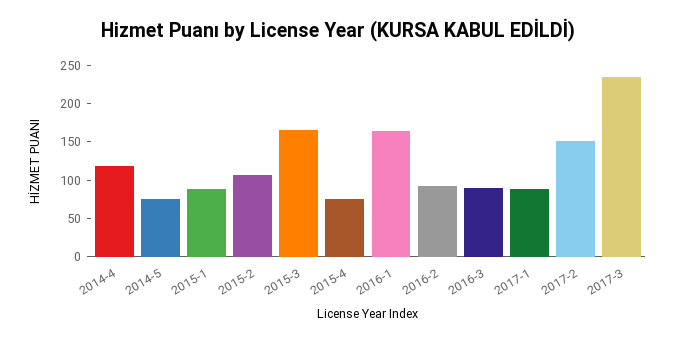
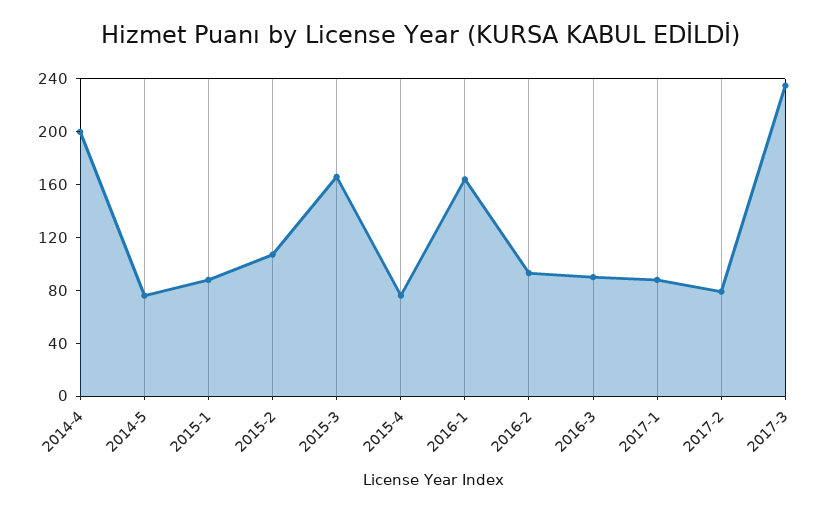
  {
-   "2014-4": 125,
+   "2014-4": 200,
    "2014-5": 80,
    "2015-1": 90,
    "2015-2": 110,
    "2015-3": 170,
    "2015-4": 80,
    "2016-1": 160,
    "2016-2": 90,
    "2016-3": 90,
    "2017-1": 90,
-   "2017-2": 150,
+   "2017-2": 80,
    "2017-3": 240
  }

